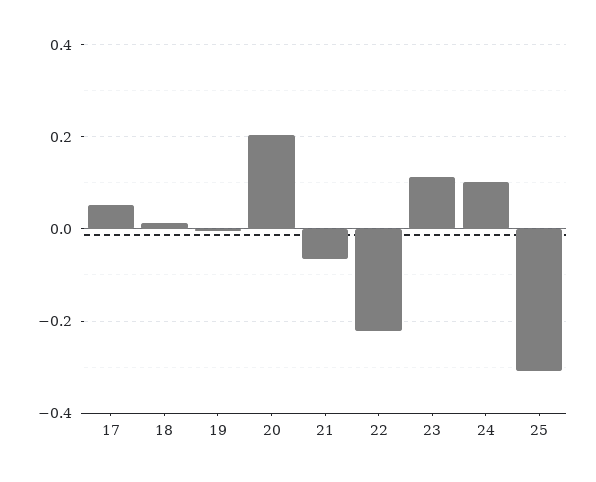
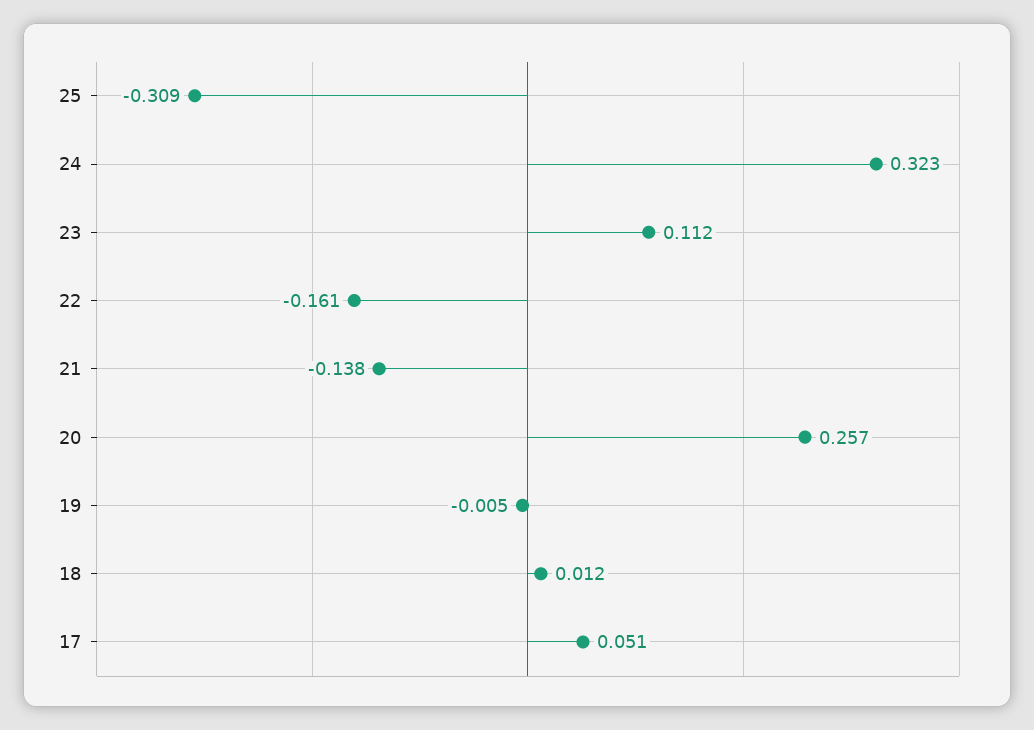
  {
    "17": 0.051,
    "18": 0.012,
    "19": -0.005,
-   "20": 0.2,
+   "20": 0.257,
-   "21": -0.06,
+   "21": -0.138,
-   "22": -0.22,
+   "22": -0.161,
    "23": 0.112,
-   "24": 0.1,
+   "24": 0.323,
    "25": -0.309
  }

